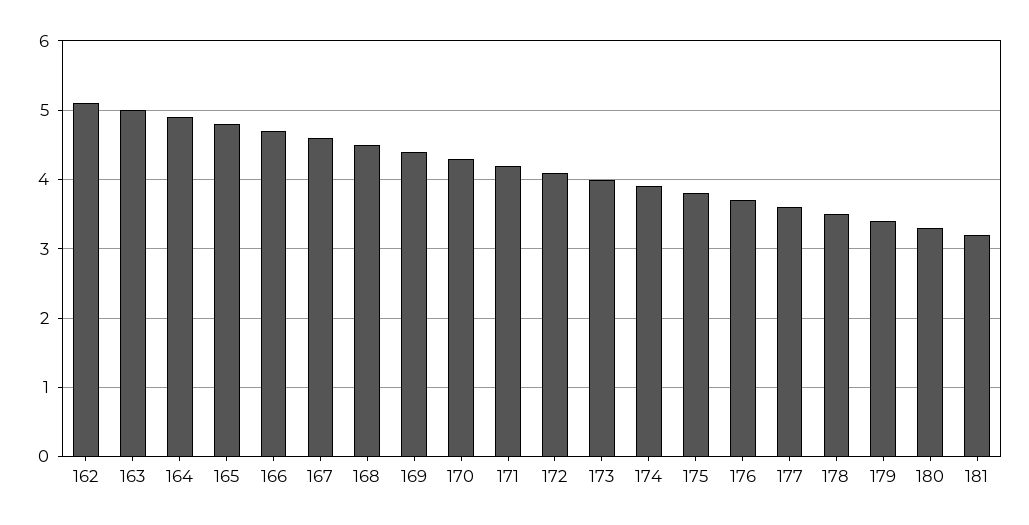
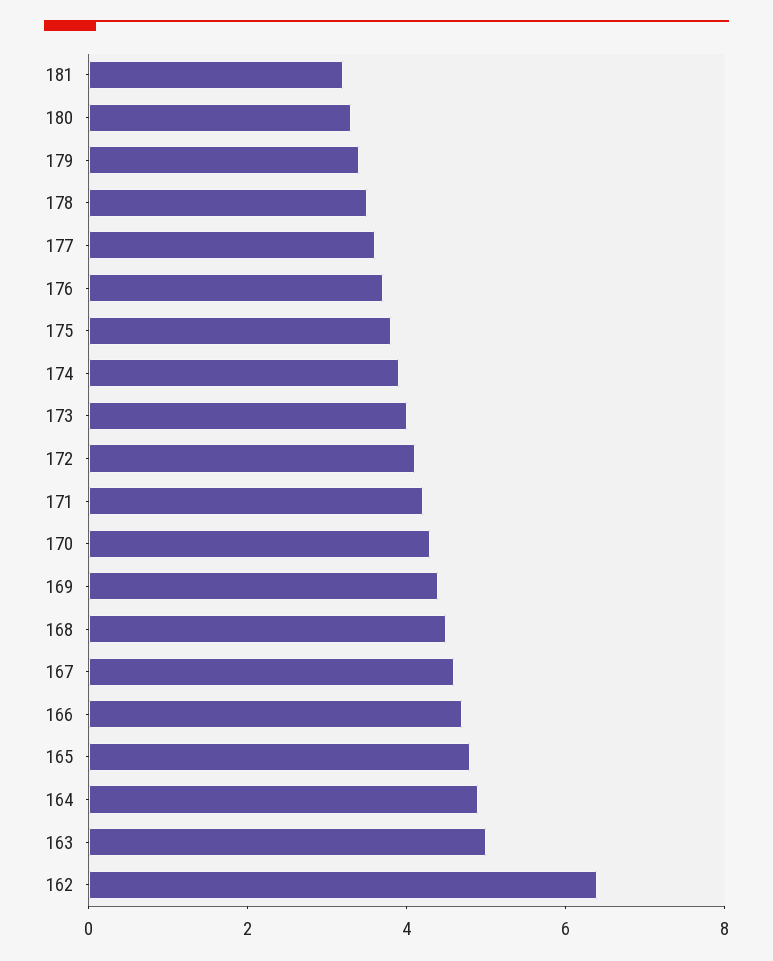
  {
-   "162": 5.1,
+   "162": 6.5,
    "163": 5,
    "164": 4.9,
    "165": 4.8,
    "166": 4.7,
    "167": 4.6,
    "168": 4.5,
    "169": 4.4,
    "170": 4.3,
    "171": 4.2,
    "172": 4.1,
    "173": 4,
    "174": 3.9,
    "175": 3.8,
    "176": 3.7,
    "177": 3.6,
    "178": 3.5,
    "179": 3.4,
    "180": 3.3,
    "181": 3.2
  }

